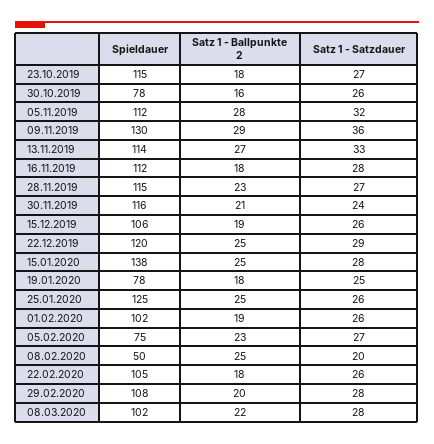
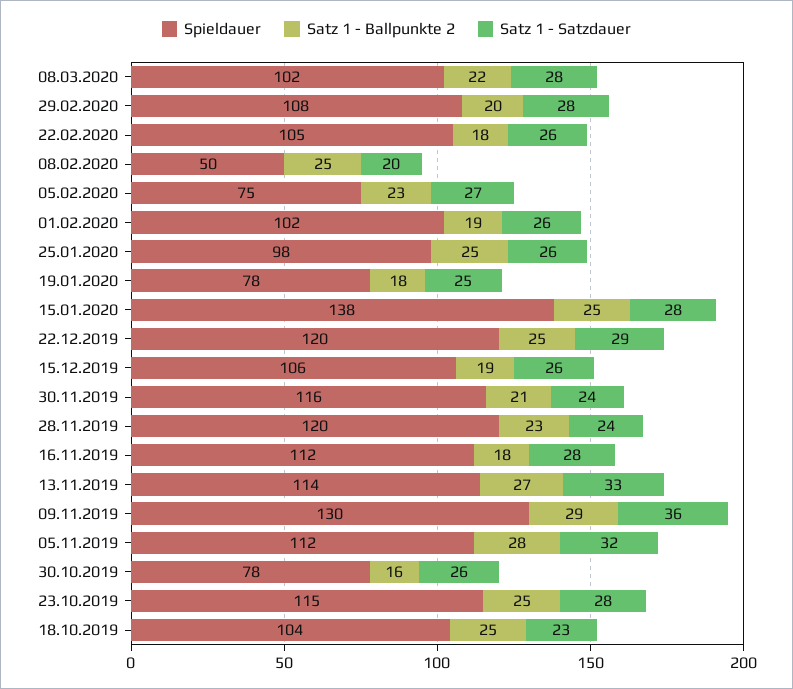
  {
    "Spieldauer": {
      "23.10.2019": 115,
      "30.10.2019": 78,
      "05.11.2019": 112,
      "09.11.2019": 130,
      "13.11.2019": 114,
      "16.11.2019": 112,
-     "28.11.2019": 115,
+     "28.11.2019": 120,
      "30.11.2019": 116,
      "15.12.2019": 106,
      "22.12.2019": 120,
      "15.01.2020": 138,
      "19.01.2020": 78,
-     "25.01.2020": 125,
+     "25.01.2020": 98,
      "01.02.2020": 102,
      "05.02.2020": 75,
      "08.02.2020": 50,
      "22.02.2020": 105,
      "29.02.2020": 108,
-     "08.03.2020": 102
+     "08.03.2020": 102,
+     "18.10.2019": 104
    },
    "Satz 1 - Ballpunkte 2": {
-     "23.10.2019": 18,
+     "23.10.2019": 25,
      "30.10.2019": 16,
      "05.11.2019": 28,
      "09.11.2019": 29,
      "13.11.2019": 27,
      "16.11.2019": 18,
      "28.11.2019": 23,
      "30.11.2019": 21,
      "15.12.2019": 19,
      "22.12.2019": 25,
      "15.01.2020": 25,
      "19.01.2020": 18,
      "25.01.2020": 25,
      "01.02.2020": 19,
      "05.02.2020": 23,
      "08.02.2020": 25,
      "22.02.2020": 18,
      "29.02.2020": 20,
-     "08.03.2020": 22
+     "08.03.2020": 22,
+     "18.10.2019": 25
    },
    "Satz 1 - Satzdauer": {
-     "23.10.2019": 27,
+     "23.10.2019": 28,
      "30.10.2019": 26,
      "05.11.2019": 32,
      "09.11.2019": 36,
      "13.11.2019": 33,
      "16.11.2019": 28,
-     "28.11.2019": 27,
+     "28.11.2019": 24,
      "30.11.2019": 24,
      "15.12.2019": 26,
      "22.12.2019": 29,
      "15.01.2020": 28,
      "19.01.2020": 25,
      "25.01.2020": 26,
      "01.02.2020": 26,
      "05.02.2020": 27,
      "08.02.2020": 20,
      "22.02.2020": 26,
      "29.02.2020": 28,
-     "08.03.2020": 28
+     "08.03.2020": 28,
+     "18.10.2019": 23
    }
  }

